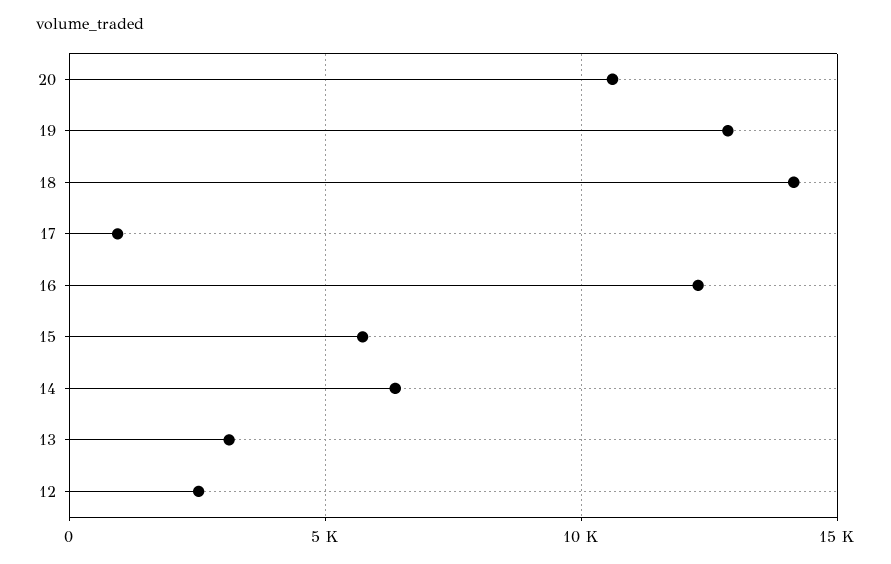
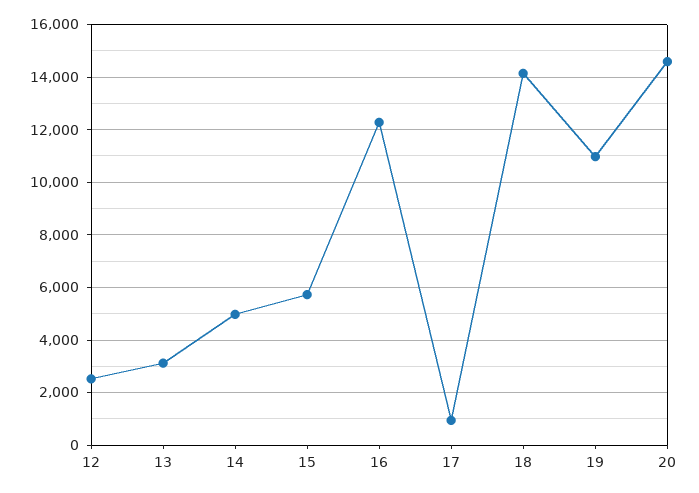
  {
-   "20": 10500,
+   "20": 14500,
-   "19": 13000,
+   "19": 11000,
    "18": 14250,
    "17": 1000,
    "16": 12250,
    "15": 5750,
-   "14": 6500,
+   "14": 5000,
    "13": 3000,
    "12": 2500
  }

